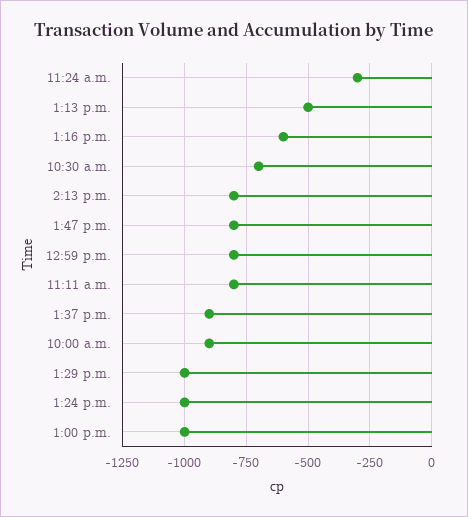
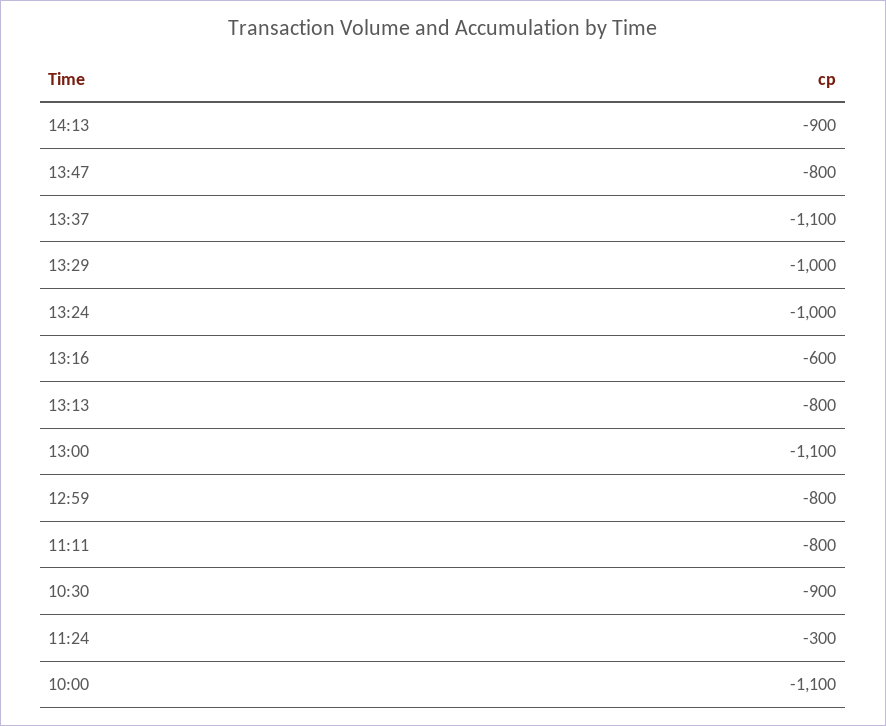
  {
    "11:24 a.m.": -300,
-   "1:13 p.m.": -500,
+   "1:13 p.m.": -800,
    "1:16 p.m.": -600,
-   "10:30 a.m.": -700,
+   "10:30 a.m.": -900,
-   "2:13 p.m.": -800,
+   "2:13 p.m.": -900,
    "1:47 p.m.": -800,
    "12:59 p.m.": -800,
    "11:11 a.m.": -800,
-   "1:37 p.m.": -900,
+   "1:37 p.m.": -1100,
-   "10:00 a.m.": -900,
+   "10:00 a.m.": -1100,
    "1:29 p.m.": -1000,
    "1:24 p.m.": -1000,
-   "1:00 p.m.": -1000
+   "1:00 p.m.": -1100
  }

